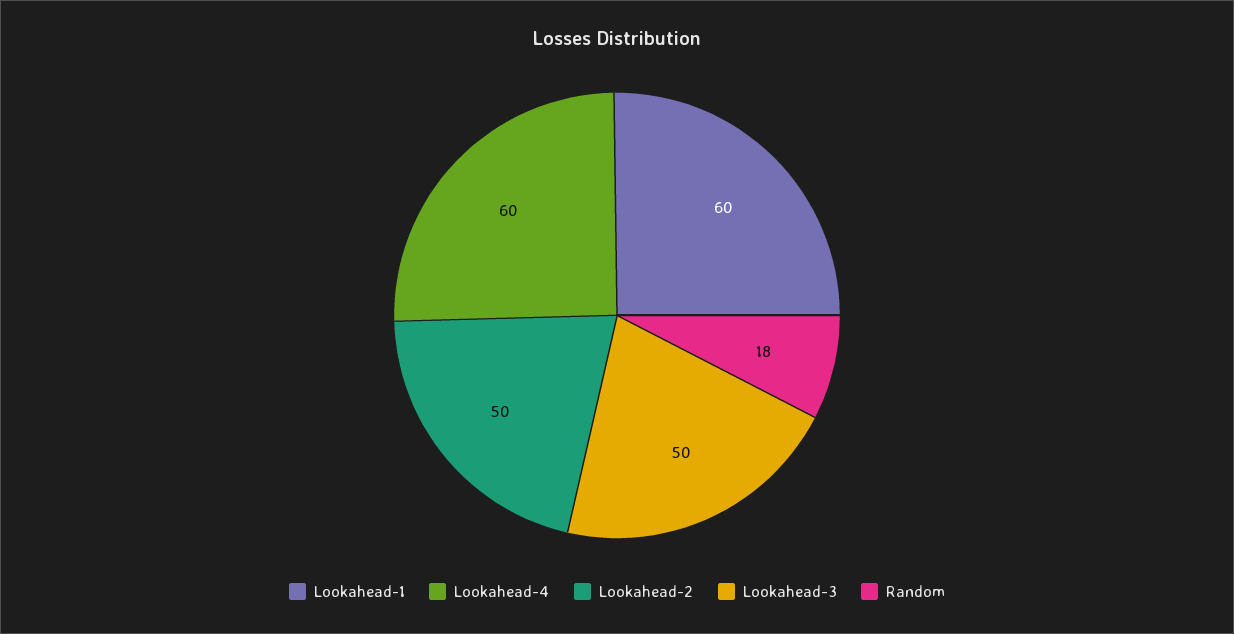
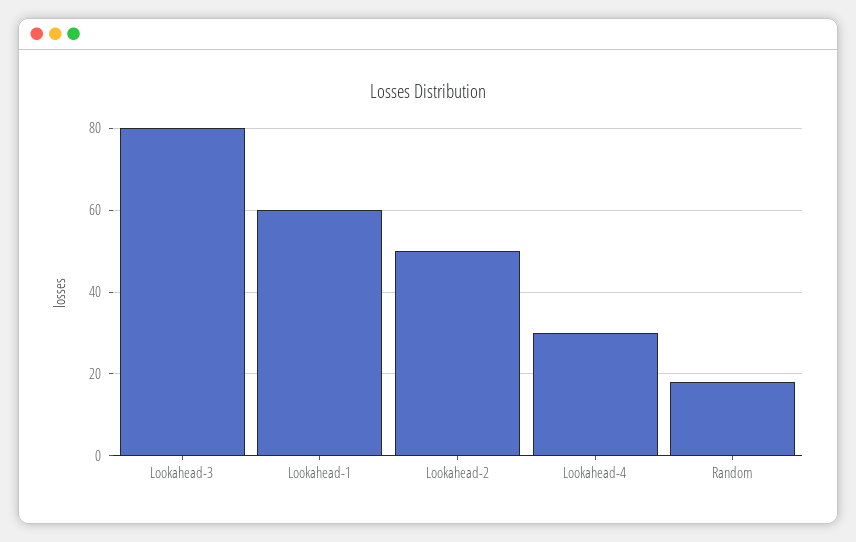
  {
    "Lookahead-1": 60,
-   "Lookahead-4": 60,
+   "Lookahead-4": 30,
    "Lookahead-2": 50,
-   "Lookahead-3": 50,
+   "Lookahead-3": 80,
    "Random": 18
  }

